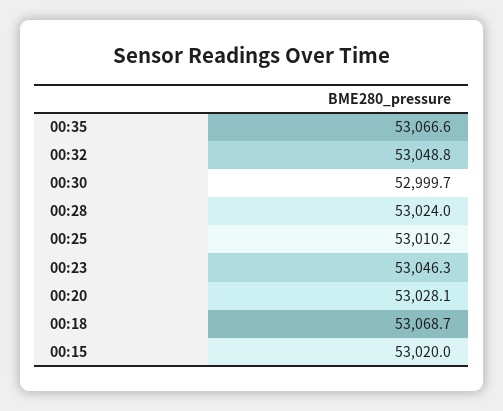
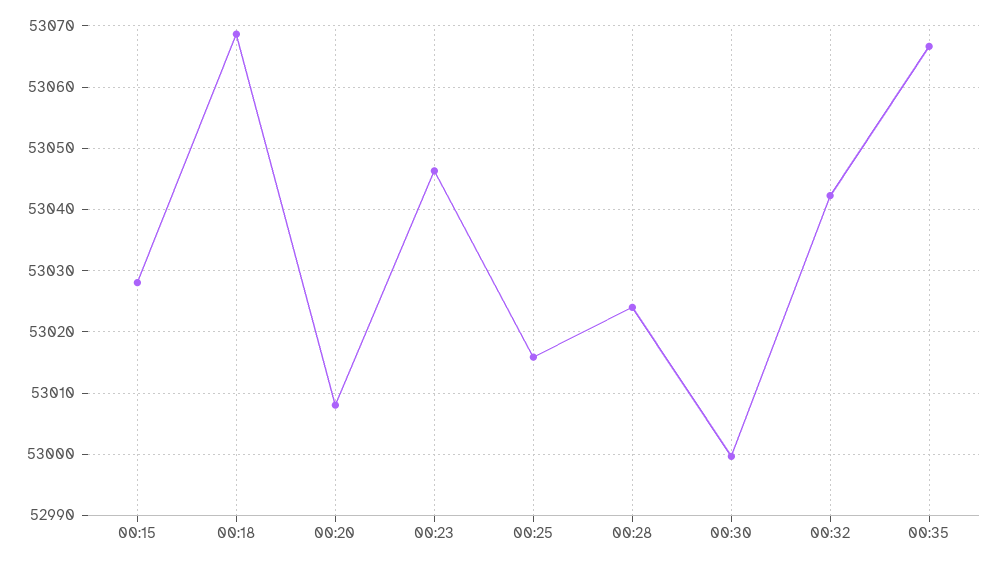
  {
    "00:35": 53066.6,
-   "00:32": 53048.8,
+   "00:32": 53042,
    "00:30": 52999.7,
    "00:28": 53024,
-   "00:25": 53010.2,
+   "00:25": 53016,
    "00:23": 53046.3,
-   "00:20": 53028.1,
+   "00:20": 53008,
    "00:18": 53068.7,
-   "00:15": 53020
+   "00:15": 53028
  }

